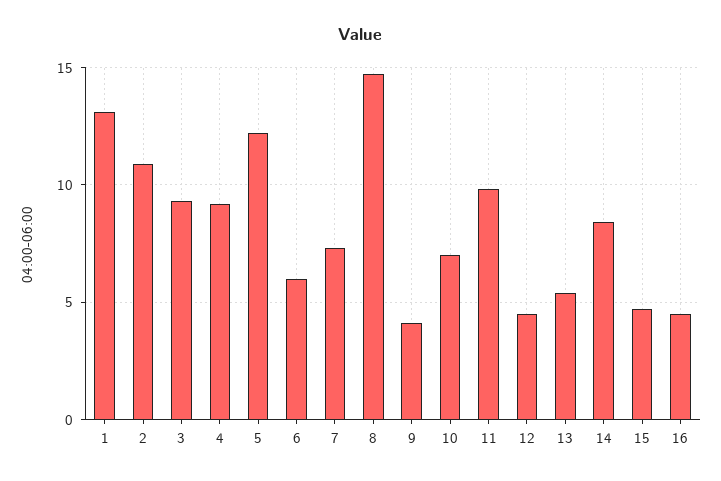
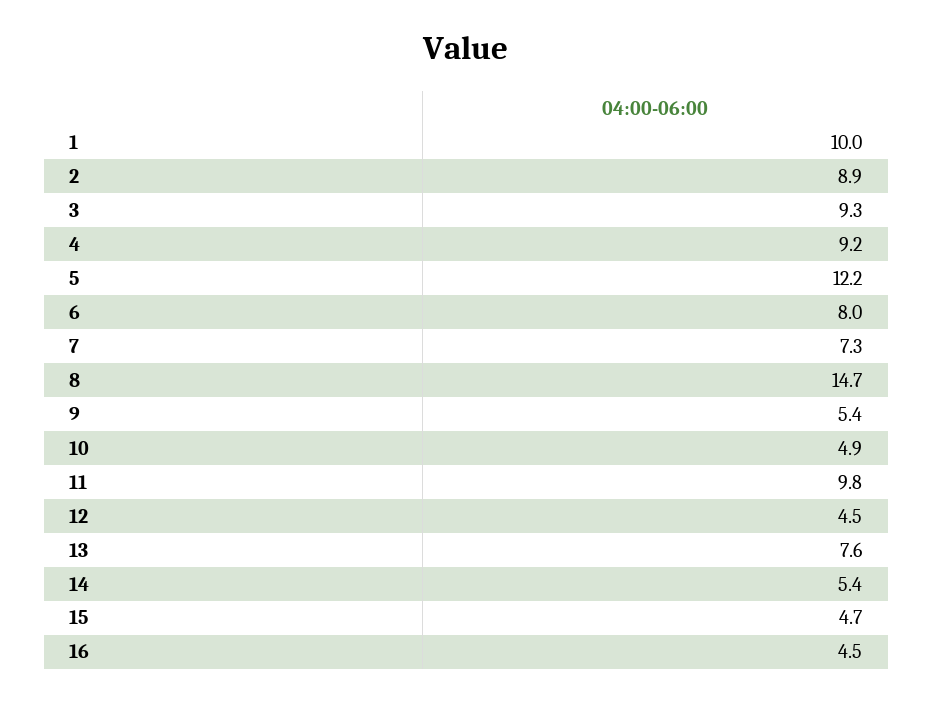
  {
-   "1": 13,
+   "1": 10,
-   "2": 11,
+   "2": 8.9,
    "3": 9.3,
    "4": 9.2,
    "5": 12.2,
-   "6": 6,
+   "6": 8,
    "7": 7.3,
    "8": 14.7,
-   "9": 4,
+   "9": 5.4,
-   "10": 7,
+   "10": 4.9,
    "11": 9.8,
    "12": 4.5,
-   "13": 5.5,
+   "13": 7.6,
-   "14": 8.5,
+   "14": 5.4,
    "15": 4.7,
    "16": 4.5
  }

